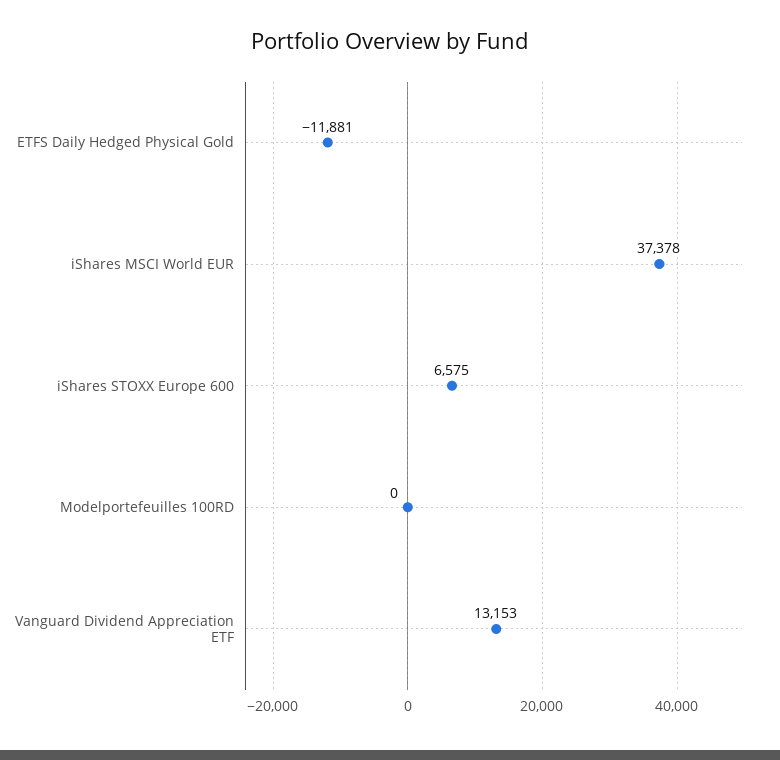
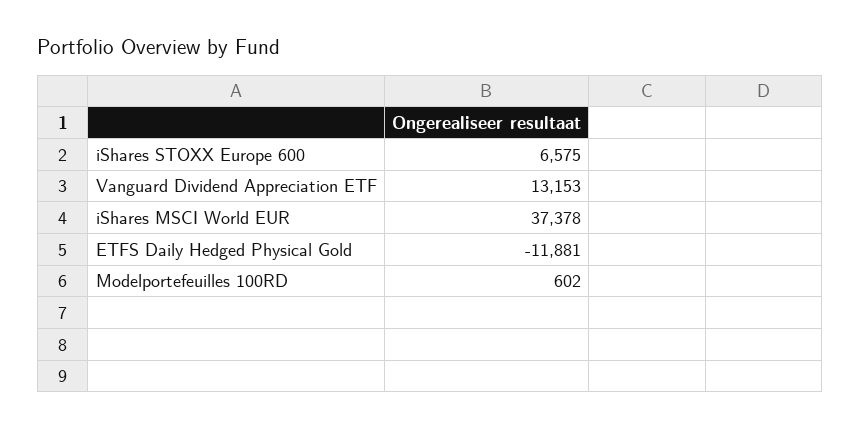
  {
    "ETFS Daily Hedged Physical Gold": -11881,
    "iShares MSCI World EUR": 37378,
    "iShares STOXX Europe 600": 6575,
-   "Modelportefeuilles 100RD": 0,
+   "Modelportefeuilles 100RD": 602,
    "Vanguard Dividend Appreciation ETF": 13153
  }

